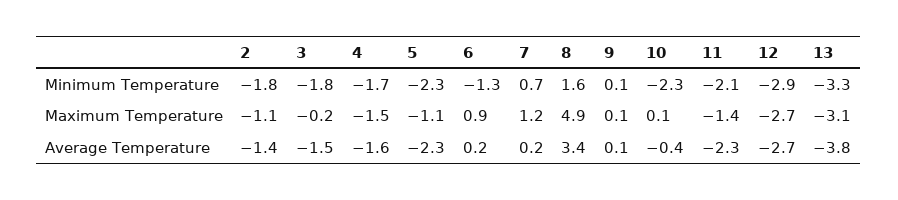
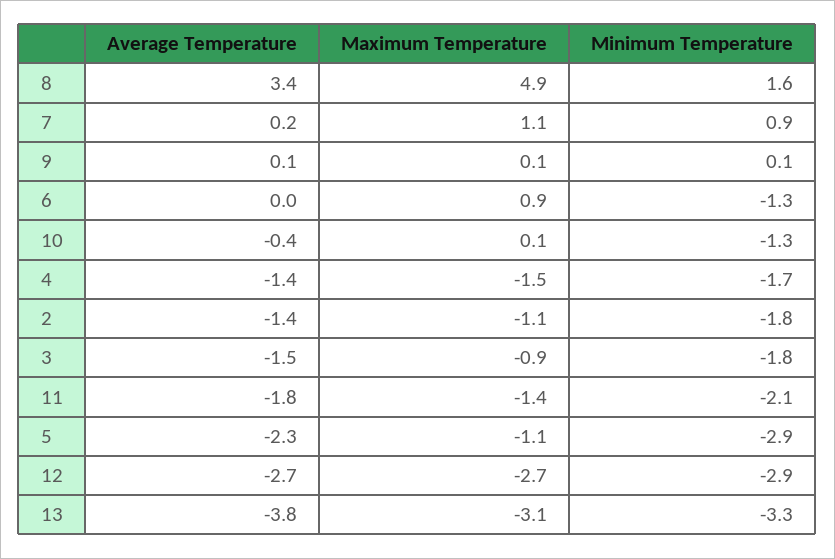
  {
    "2": {
      "Minimum Temperature": -1.8,
      "Maximum Temperature": -1.1,
      "Average Temperature": -1.4
    },
    "3": {
      "Minimum Temperature": -1.8,
-     "Maximum Temperature": -0.2,
+     "Maximum Temperature": -0.9,
      "Average Temperature": -1.5
    },
    "4": {
      "Minimum Temperature": -1.7,
      "Maximum Temperature": -1.5,
-     "Average Temperature": -1.6
+     "Average Temperature": -1.4
    },
    "5": {
-     "Minimum Temperature": -2.3,
+     "Minimum Temperature": -2.9,
      "Maximum Temperature": -1.1,
      "Average Temperature": -2.3
    },
    "6": {
      "Minimum Temperature": -1.3,
      "Maximum Temperature": 0.9,
-     "Average Temperature": 0.2
+     "Average Temperature": 0
    },
    "7": {
-     "Minimum Temperature": 0.7,
+     "Minimum Temperature": 0.9,
-     "Maximum Temperature": 1.2,
+     "Maximum Temperature": 1.1,
      "Average Temperature": 0.2
    },
    "8": {
      "Minimum Temperature": 1.6,
      "Maximum Temperature": 4.9,
      "Average Temperature": 3.4
    },
    "9": {
      "Minimum Temperature": 0.1,
      "Maximum Temperature": 0.1,
      "Average Temperature": 0.1
    },
    "10": {
-     "Minimum Temperature": -2.3,
+     "Minimum Temperature": -1.3,
      "Maximum Temperature": 0.1,
      "Average Temperature": -0.4
    },
    "11": {
      "Minimum Temperature": -2.1,
      "Maximum Temperature": -1.4,
-     "Average Temperature": -2.3
+     "Average Temperature": -1.8
    },
    "12": {
      "Minimum Temperature": -2.9,
      "Maximum Temperature": -2.7,
      "Average Temperature": -2.7
    },
    "13": {
      "Minimum Temperature": -3.3,
      "Maximum Temperature": -3.1,
      "Average Temperature": -3.8
    }
  }

